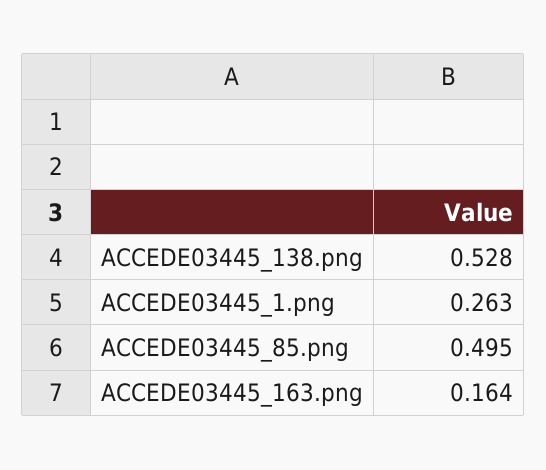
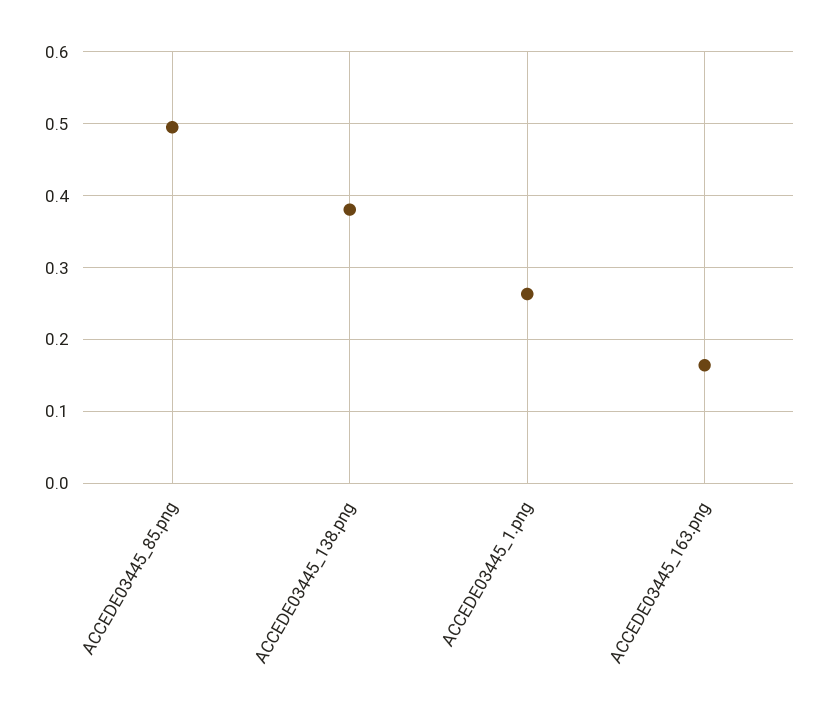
  {
-   "ACCEDE03445_138.png": 0.528,
+   "ACCEDE03445_138.png": 0.38,
    "ACCEDE03445_1.png": 0.263,
    "ACCEDE03445_85.png": 0.495,
    "ACCEDE03445_163.png": 0.164
  }

